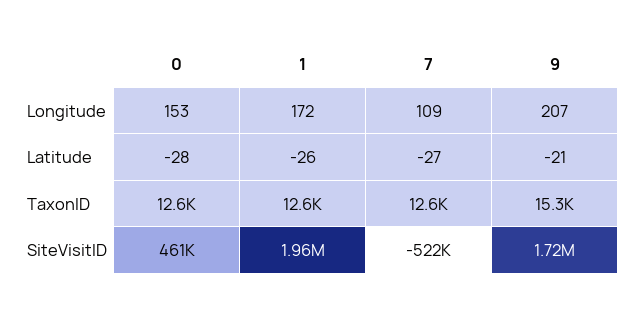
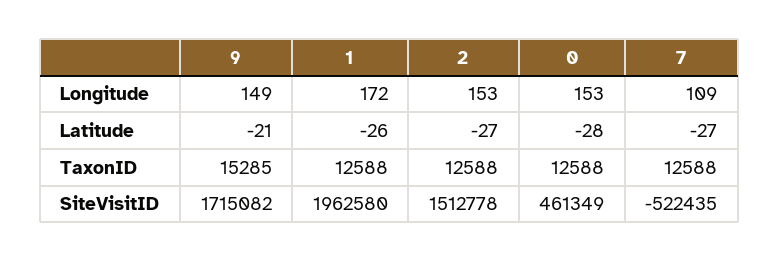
  {
    "0": {
      "Longitude": 153,
      "Latitude": -28,
      "TaxonID": 12588,
      "SiteVisitID": 461349
    },
    "1": {
      "Longitude": 172,
      "Latitude": -26,
      "TaxonID": 12588,
      "SiteVisitID": 1962580
    },
    "7": {
      "Longitude": 109,
      "Latitude": -27,
      "TaxonID": 12588,
      "SiteVisitID": -522435
    },
    "9": {
-     "Longitude": 207,
+     "Longitude": 149,
      "Latitude": -21,
      "TaxonID": 15285,
      "SiteVisitID": 1715082
-   }
+   },
+   "2": {
+     "Longitude": 153,
+     "Latitude": -27,
+     "TaxonID": 12588,
+     "SiteVisitID": 1512778
+   }
  }

